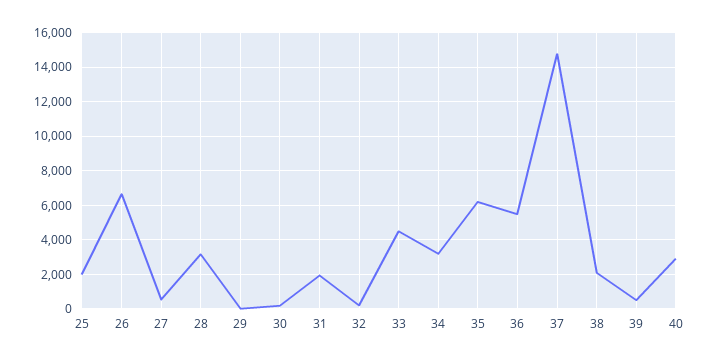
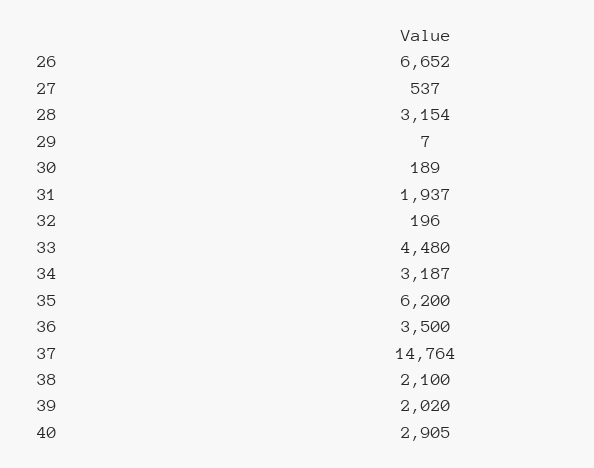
  {
-   "25": 2000,
    "26": 6652,
    "27": 537,
    "28": 3154,
    "29": 7,
    "30": 189,
    "31": 1937,
    "32": 196,
    "33": 4480,
    "34": 3187,
    "35": 6200,
-   "36": 5500,
+   "36": 3500,
    "37": 14764,
    "38": 2100,
-   "39": 500,
+   "39": 2020,
    "40": 2905
  }

